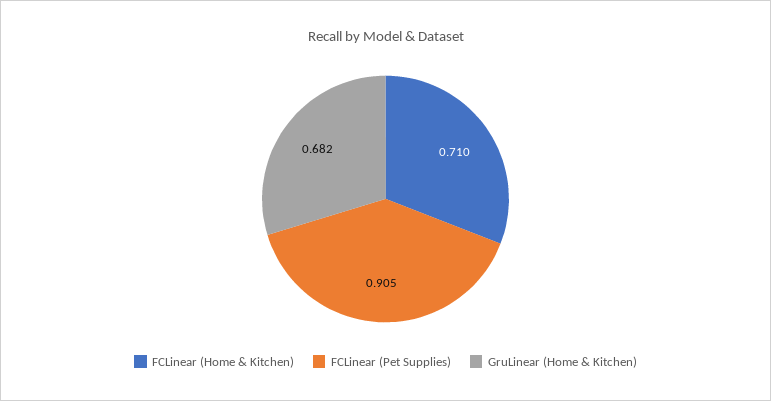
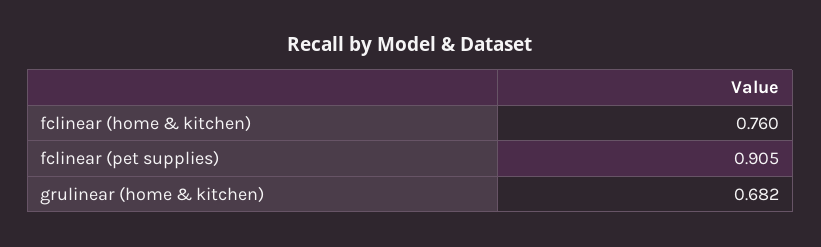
  {
-   "FCLinear (Home & Kitchen)": 0.71,
+   "FCLinear (Home & Kitchen)": 0.76,
    "FCLinear (Pet Supplies)": 0.905,
    "GruLinear (Home & Kitchen)": 0.682
  }

